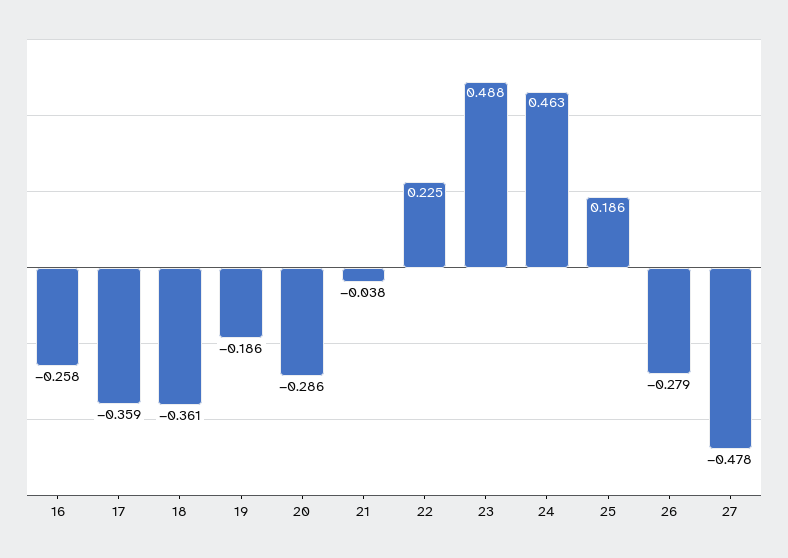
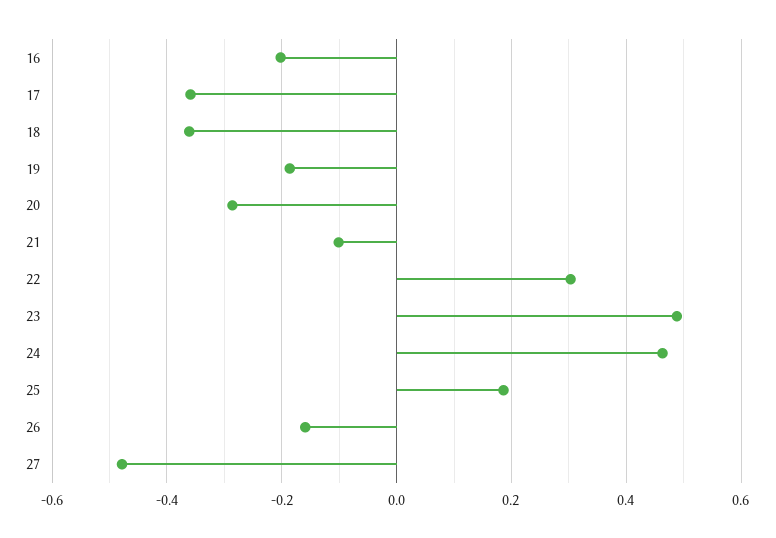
  {
-   "16": -0.258,
+   "16": -0.2,
    "17": -0.359,
    "18": -0.361,
    "19": -0.186,
    "20": -0.286,
-   "21": -0.038,
+   "21": -0.1,
-   "22": 0.225,
+   "22": 0.3,
    "23": 0.488,
    "24": 0.463,
    "25": 0.186,
-   "26": -0.279,
+   "26": -0.16,
    "27": -0.478
  }

